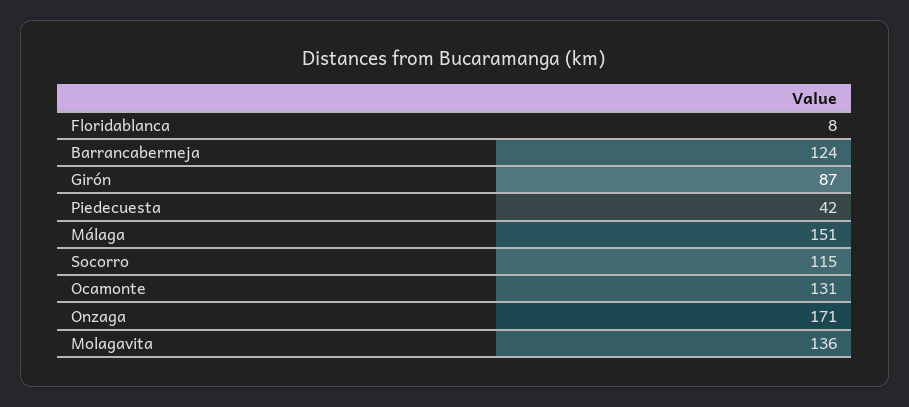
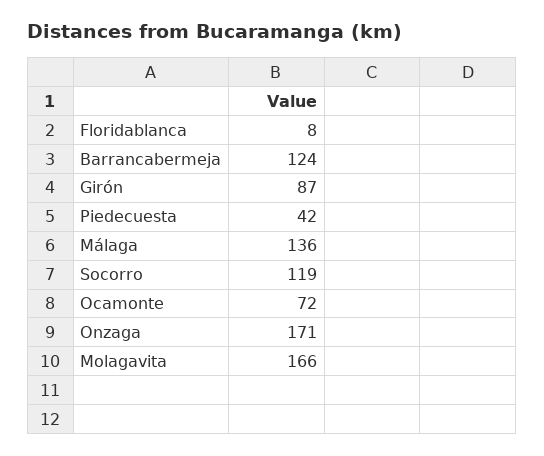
  {
    "Floridablanca": 8,
    "Barrancabermeja": 124,
    "Girón": 87,
    "Piedecuesta": 42,
-   "Málaga": 151,
+   "Málaga": 136,
-   "Socorro": 115,
+   "Socorro": 119,
-   "Ocamonte": 131,
+   "Ocamonte": 72,
    "Onzaga": 171,
-   "Molagavita": 136
+   "Molagavita": 166
  }

